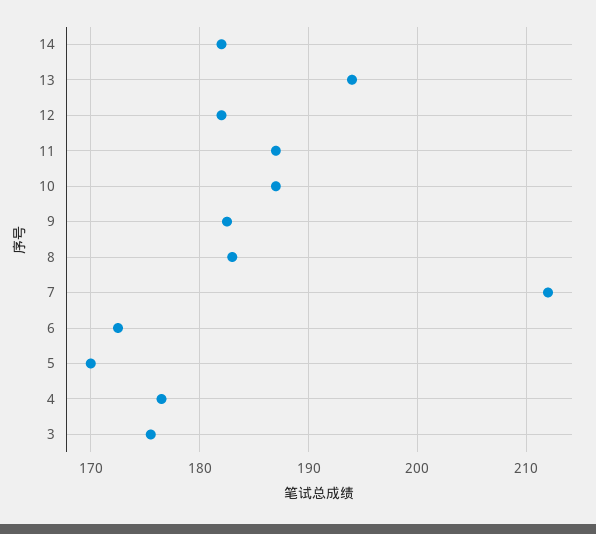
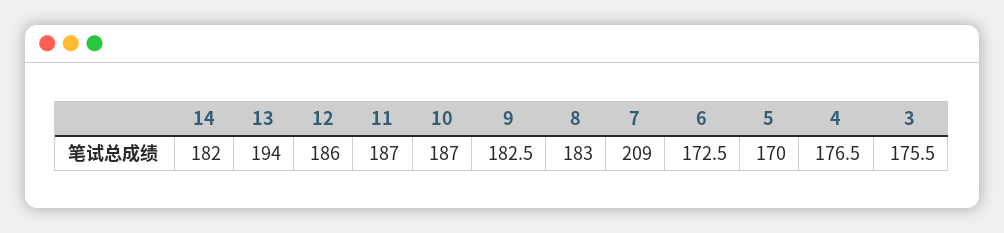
  {
    "14": 182,
    "13": 194,
-   "12": 182,
+   "12": 186,
    "11": 187,
    "10": 187,
    "9": 182.5,
    "8": 183,
-   "7": 212,
+   "7": 209,
    "6": 172.5,
    "5": 170,
    "4": 176.5,
    "3": 175.5
  }

